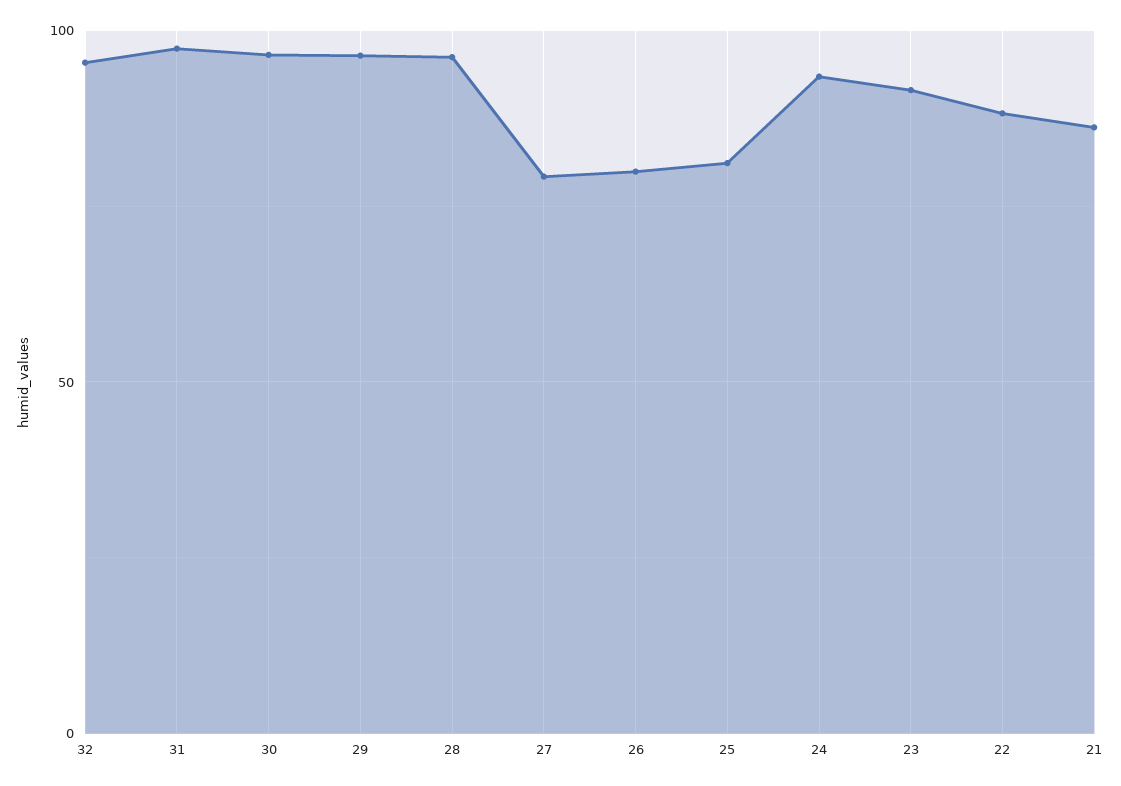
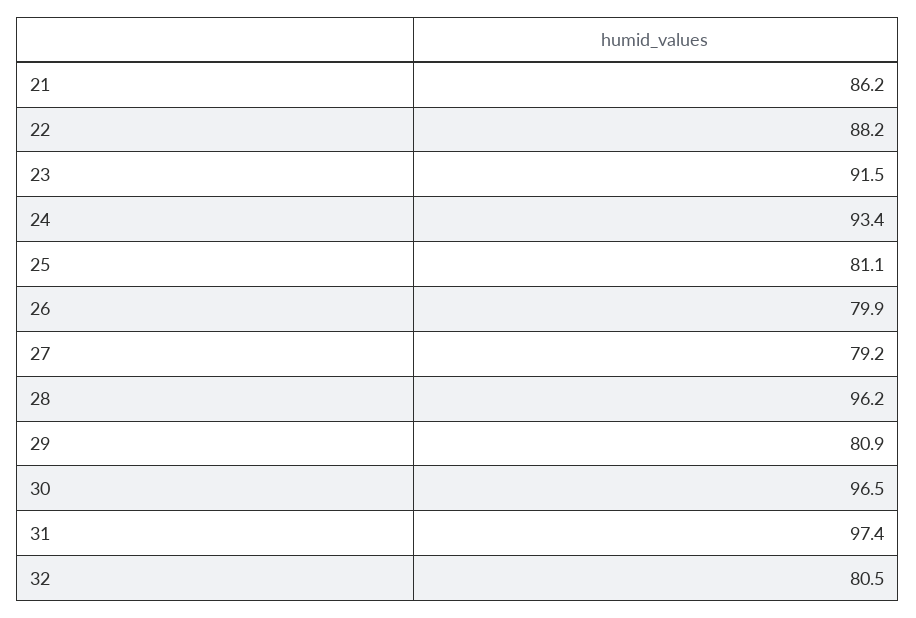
  {
-   "32": 95,
+   "32": 80.5,
    "31": 97.4,
    "30": 96.5,
-   "29": 95,
+   "29": 80.9,
    "28": 96.2,
    "27": 79.2,
    "26": 79.9,
    "25": 81.1,
    "24": 93.4,
    "23": 91.5,
    "22": 88.2,
    "21": 86.2
  }

